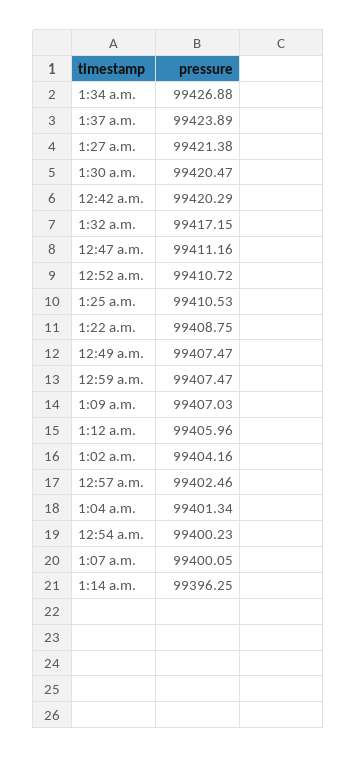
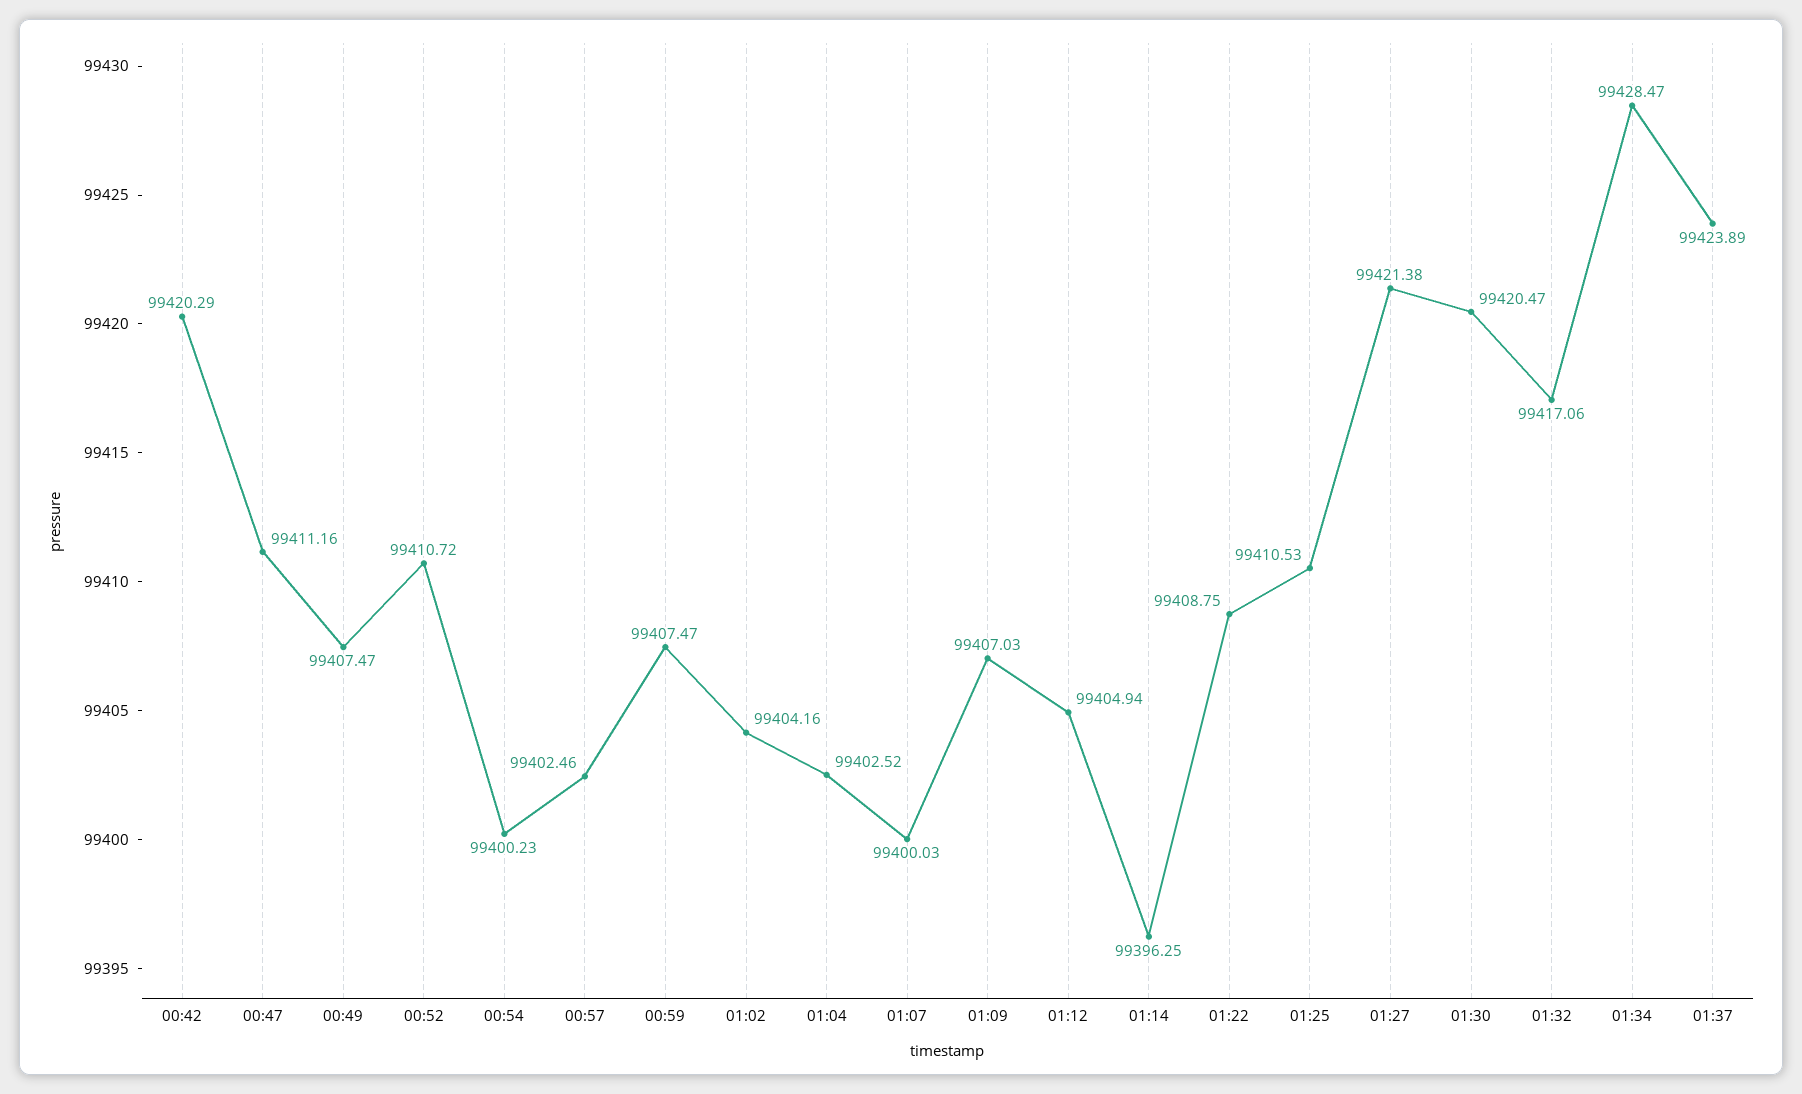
  {
-   "1:34 a.m.": 99426.88,
+   "1:34 a.m.": 99428.47,
    "1:37 a.m.": 99423.89,
    "1:27 a.m.": 99421.38,
    "1:30 a.m.": 99420.47,
    "12:42 a.m.": 99420.29,
-   "1:32 a.m.": 99417.15,
+   "1:32 a.m.": 99417.06,
    "12:47 a.m.": 99411.16,
    "12:52 a.m.": 99410.72,
    "1:25 a.m.": 99410.53,
    "1:22 a.m.": 99408.75,
    "12:49 a.m.": 99407.47,
    "12:59 a.m.": 99407.47,
    "1:09 a.m.": 99407.03,
-   "1:12 a.m.": 99405.96,
+   "1:12 a.m.": 99404.94,
    "1:02 a.m.": 99404.16,
    "12:57 a.m.": 99402.46,
-   "1:04 a.m.": 99401.34,
+   "1:04 a.m.": 99402.52,
    "12:54 a.m.": 99400.23,
-   "1:07 a.m.": 99400.05,
+   "1:07 a.m.": 99400.03,
    "1:14 a.m.": 99396.25
  }

